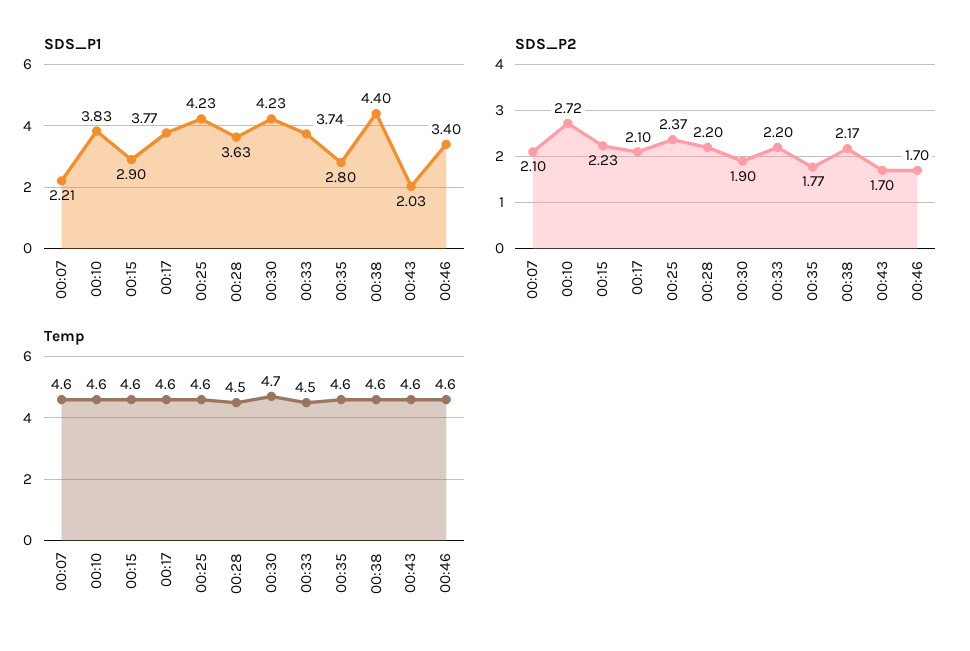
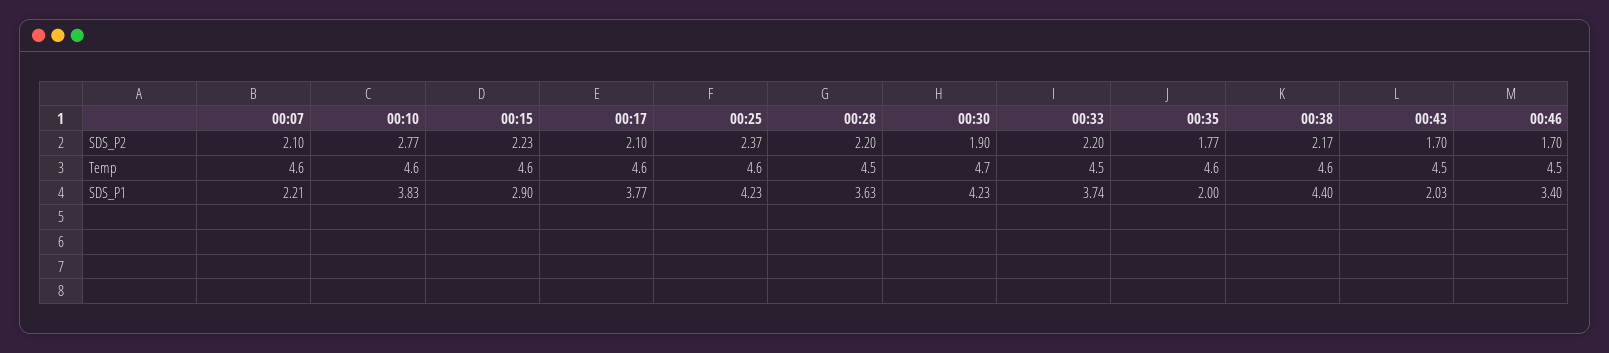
  {
    "SDS_P1": {
      "00:07": 2.21,
      "00:10": 3.83,
      "00:15": 2.9,
      "00:17": 3.77,
      "00:25": 4.23,
      "00:28": 3.63,
      "00:30": 4.23,
      "00:33": 3.74,
-     "00:35": 2.8,
+     "00:35": 2,
      "00:38": 4.4,
      "00:43": 2.03,
      "00:46": 3.4
    },
    "SDS_P2": {
      "00:07": 2.1,
-     "00:10": 2.72,
+     "00:10": 2.77,
      "00:15": 2.23,
      "00:17": 2.1,
      "00:25": 2.37,
      "00:28": 2.2,
      "00:30": 1.9,
      "00:33": 2.2,
      "00:35": 1.77,
      "00:38": 2.17,
      "00:43": 1.7,
      "00:46": 1.7
    },
    "Temp": {
      "00:07": 4.6,
      "00:10": 4.6,
      "00:15": 4.6,
      "00:17": 4.6,
      "00:25": 4.6,
      "00:28": 4.5,
      "00:30": 4.7,
      "00:33": 4.5,
      "00:35": 4.6,
      "00:38": 4.6,
-     "00:43": 4.6,
+     "00:43": 4.5,
-     "00:46": 4.6
+     "00:46": 4.5
    }
  }

